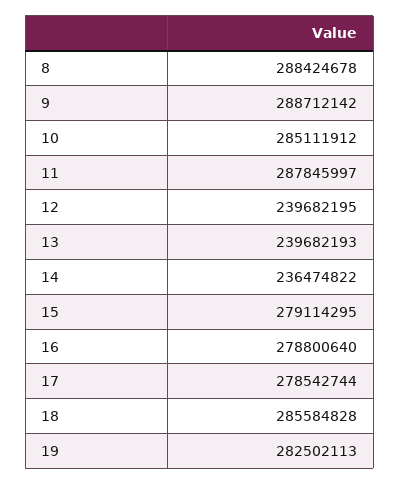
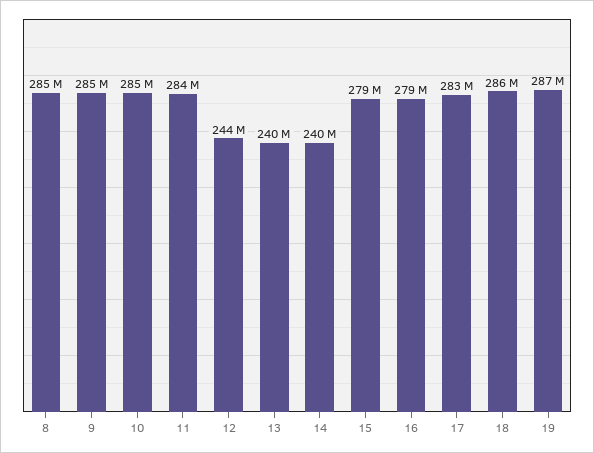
  {
-   "8": 288424678,
+   "8": 285000000,
-   "9": 288712142,
+   "9": 285000000,
    "10": 285111912,
-   "11": 287845997,
+   "11": 284000000,
-   "12": 239682195,
+   "12": 244000000,
    "13": 239682193,
-   "14": 236474822,
+   "14": 240000000,
    "15": 279114295,
    "16": 278800640,
-   "17": 278542744,
+   "17": 283000000,
    "18": 285584828,
-   "19": 282502113
+   "19": 287000000
  }

